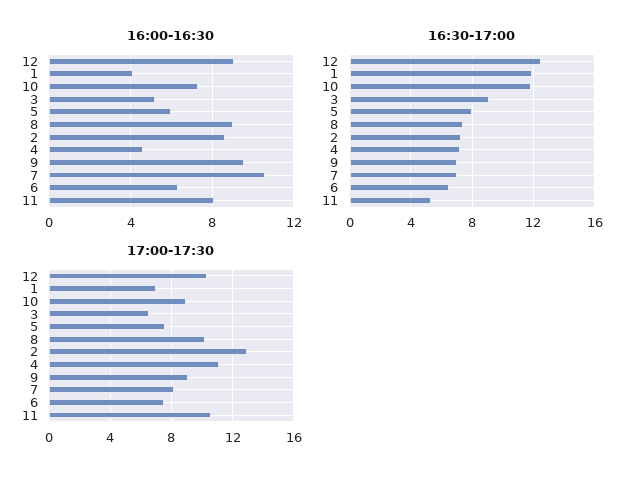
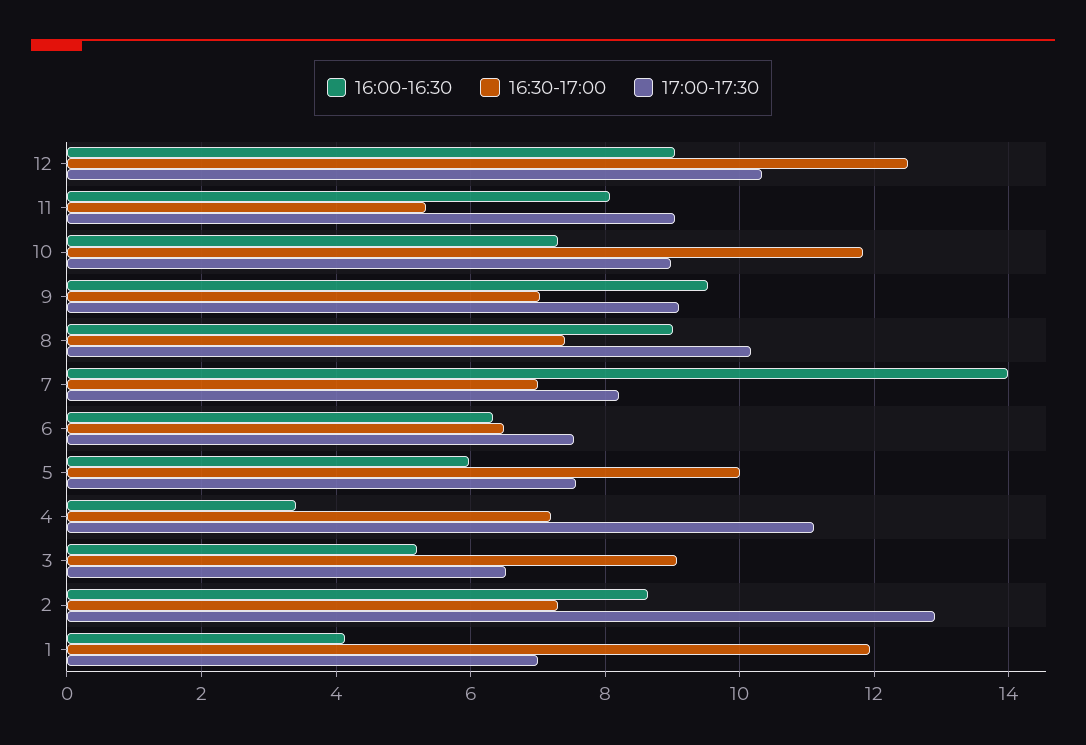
  {
    "16:00-16:30": {
      "12": 9,
      "1": 4.2,
      "10": 7.4,
      "3": 5.2,
      "5": 6,
      "8": 9,
      "2": 8.6,
-     "4": 4.5,
+     "4": 3.4,
      "9": 9.6,
-     "7": 10.5,
+     "7": 14,
      "6": 6.4,
      "11": 8
    },
    "16:30-17:00": {
      "12": 12.6,
      "1": 12,
      "10": 11.8,
      "3": 9,
-     "5": 8,
+     "5": 10,
      "8": 7.4,
      "2": 7.4,
      "4": 7.2,
      "9": 7,
      "7": 7,
      "6": 6.6,
      "11": 5.4
    },
    "17:00-17:30": {
      "12": 10.4,
      "1": 7,
      "10": 9,
      "3": 6.6,
      "5": 7.6,
      "8": 10.2,
      "2": 13,
      "4": 11.2,
      "9": 9.2,
      "7": 8.2,
      "6": 7.6,
-     "11": 10.5
+     "11": 9
    }
  }

